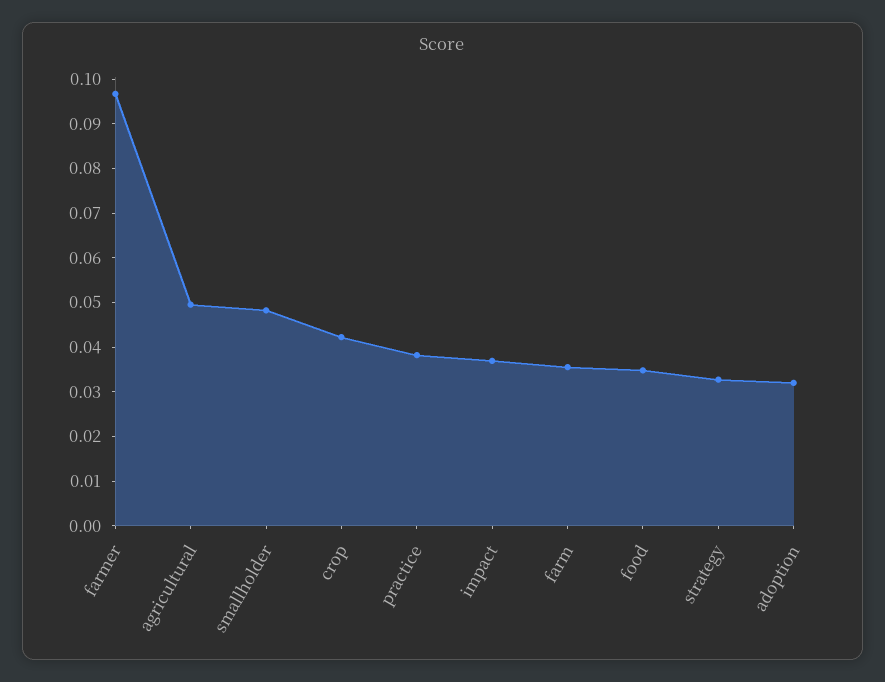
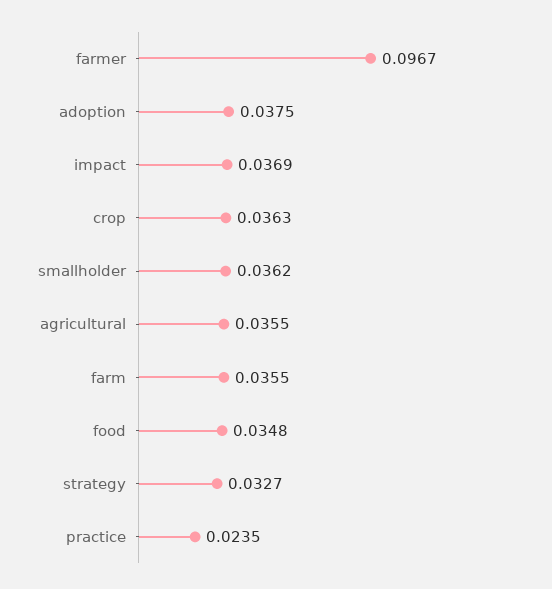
  {
    "farmer": 0.0967,
-   "agricultural": 0.05,
+   "agricultural": 0.0355,
-   "smallholder": 0.048,
+   "smallholder": 0.0362,
-   "crop": 0.042,
+   "crop": 0.0363,
-   "practice": 0.038,
+   "practice": 0.0235,
    "impact": 0.0369,
    "farm": 0.0355,
    "food": 0.0348,
    "strategy": 0.0327,
-   "adoption": 0.032
+   "adoption": 0.0375
  }

